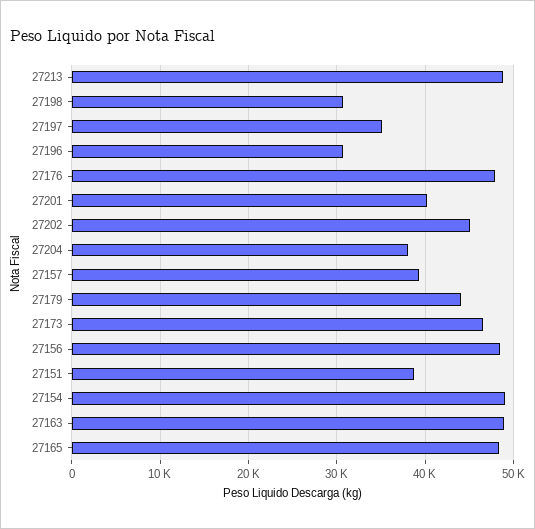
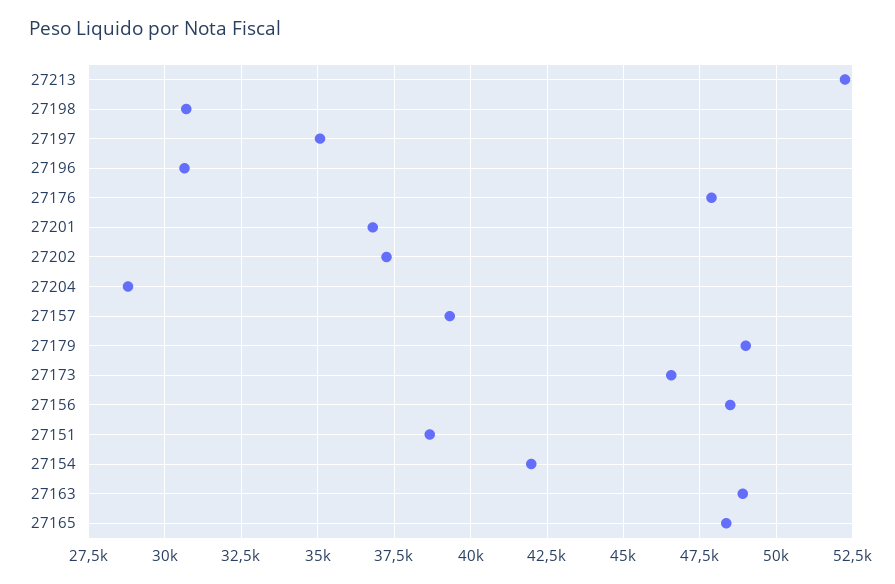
  {
-   "27213": 49000,
+   "27213": 52250,
    "27198": 30750,
    "27197": 35000,
    "27196": 30750,
    "27176": 48000,
-   "27201": 40000,
+   "27201": 36750,
-   "27202": 45000,
+   "27202": 37250,
-   "27204": 38000,
+   "27204": 28750,
    "27157": 39250,
-   "27179": 44000,
+   "27179": 49000,
    "27173": 46500,
    "27156": 48500,
    "27151": 38750,
-   "27154": 49000,
+   "27154": 42000,
    "27163": 49000,
    "27165": 48250
  }

